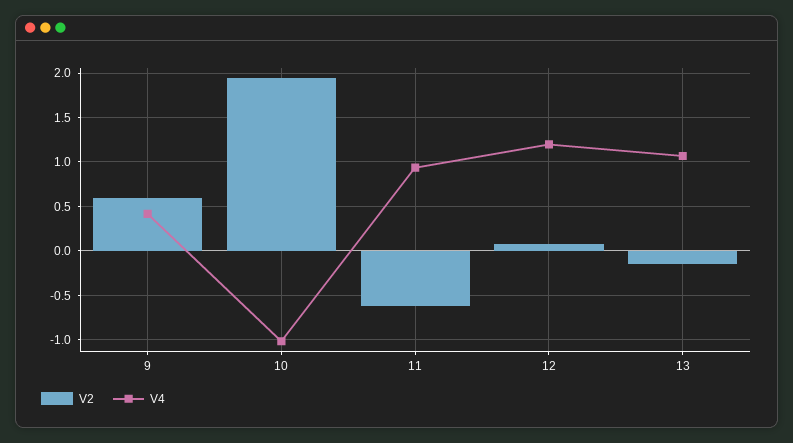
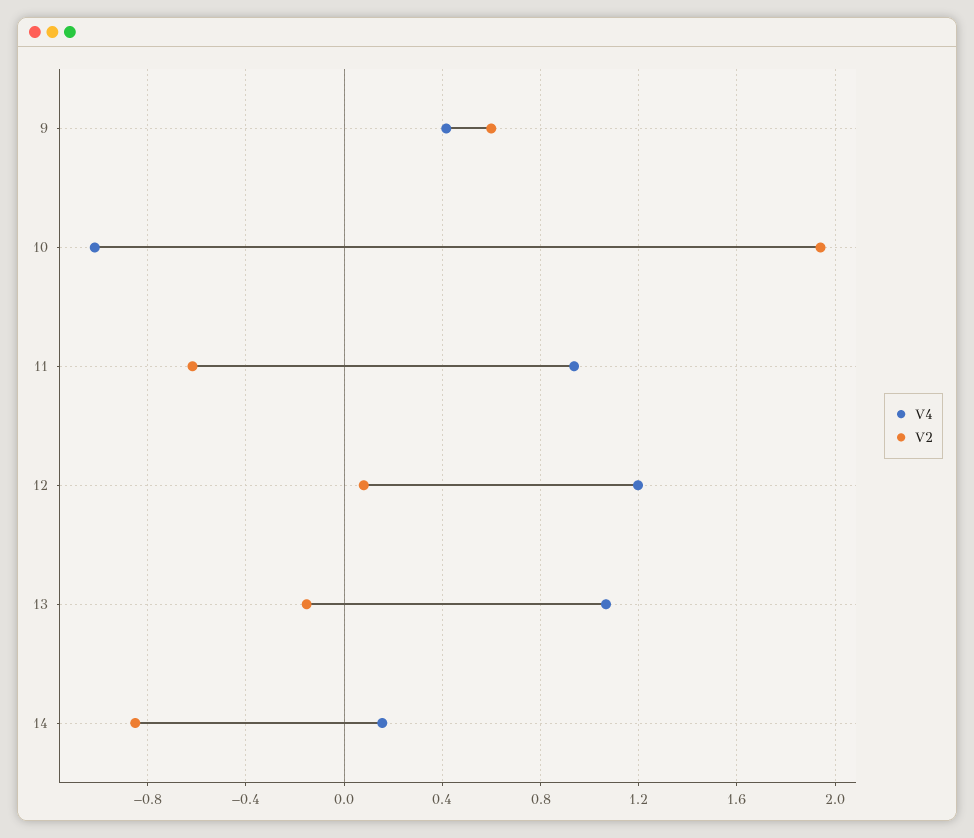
  {
    "V2": {
      "9": 0.6,
      "10": 1.95,
      "11": -0.6,
      "12": 0.1,
-     "13": -0.15
+     "13": -0.15,
+     "14": -0.85
    },
    "V4": {
      "9": 0.4,
      "10": -1,
      "11": 0.95,
      "12": 1.2,
-     "13": 1.05
+     "13": 1.05,
+     "14": 0.15
    }
  }

